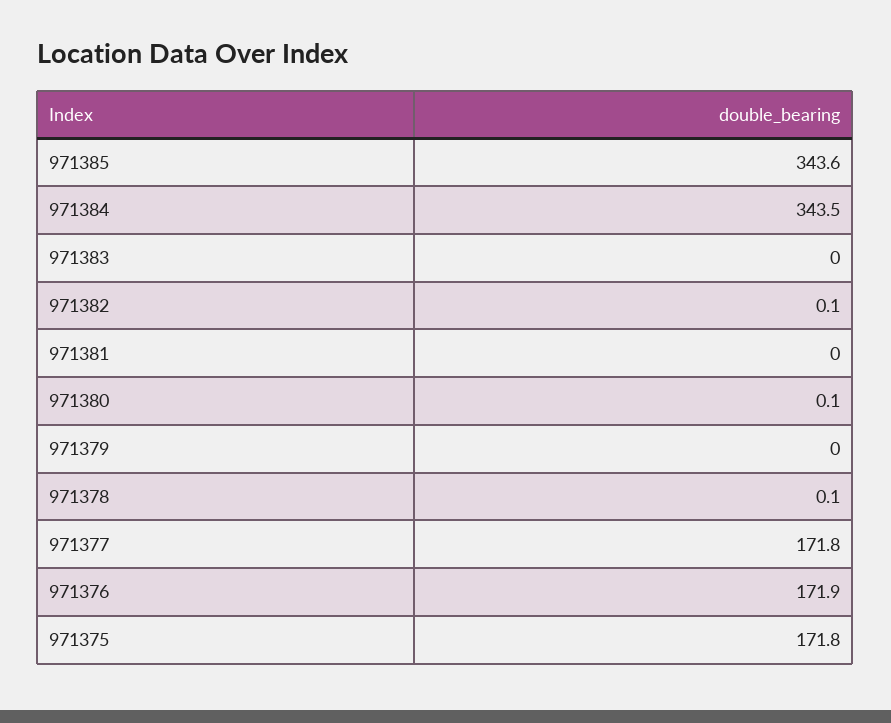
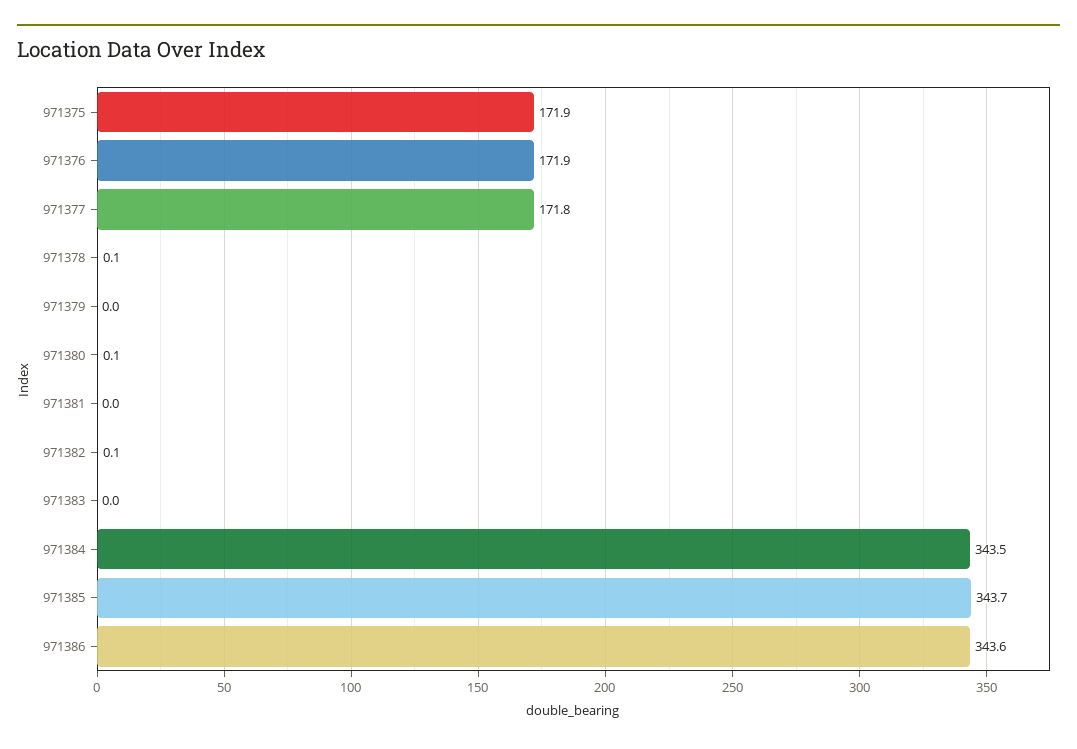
  {
-   "971385": 343.6,
+   "971385": 343.7,
    "971384": 343.5,
    "971383": 0,
    "971382": 0.1,
    "971381": 0,
    "971380": 0.1,
    "971379": 0,
    "971378": 0.1,
    "971377": 171.8,
    "971376": 171.9,
-   "971375": 171.8
+   "971375": 171.9,
+   "971386": 343.6
  }

